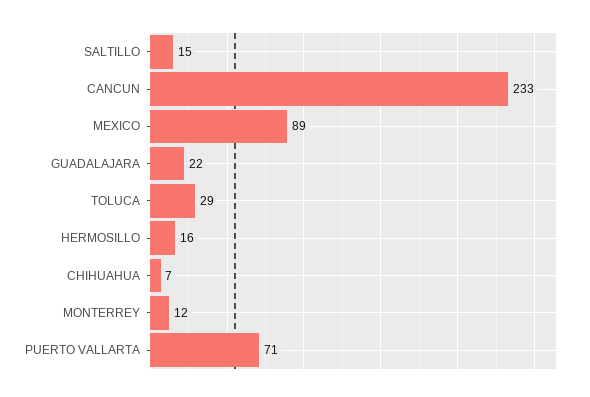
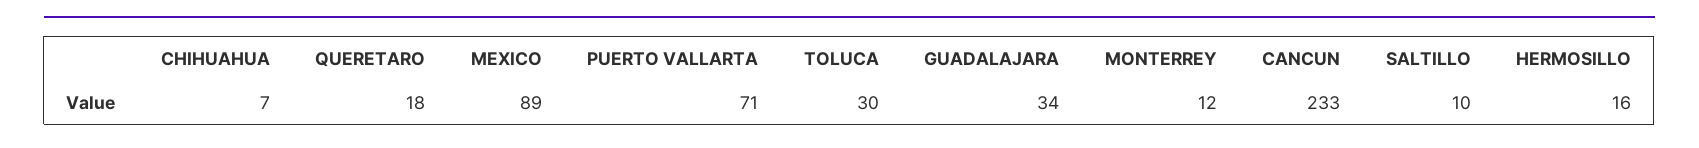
  {
-   "SALTILLO": 15,
+   "SALTILLO": 10,
    "CANCUN": 233,
    "MEXICO": 89,
-   "GUADALAJARA": 22,
+   "GUADALAJARA": 34,
-   "TOLUCA": 29,
+   "TOLUCA": 30,
    "HERMOSILLO": 16,
    "CHIHUAHUA": 7,
    "MONTERREY": 12,
-   "PUERTO VALLARTA": 71
+   "PUERTO VALLARTA": 71,
+   "QUERETARO": 18
  }

